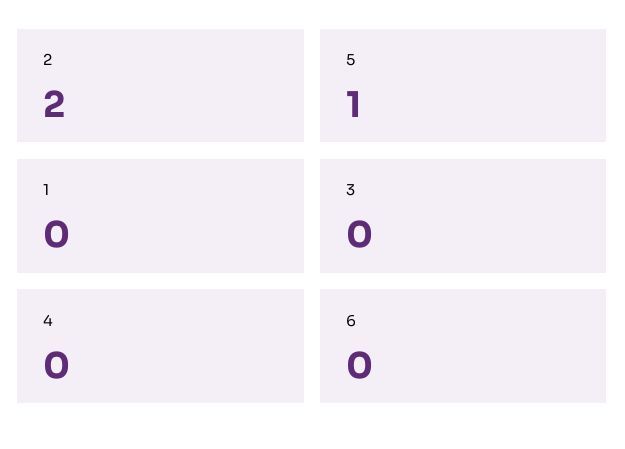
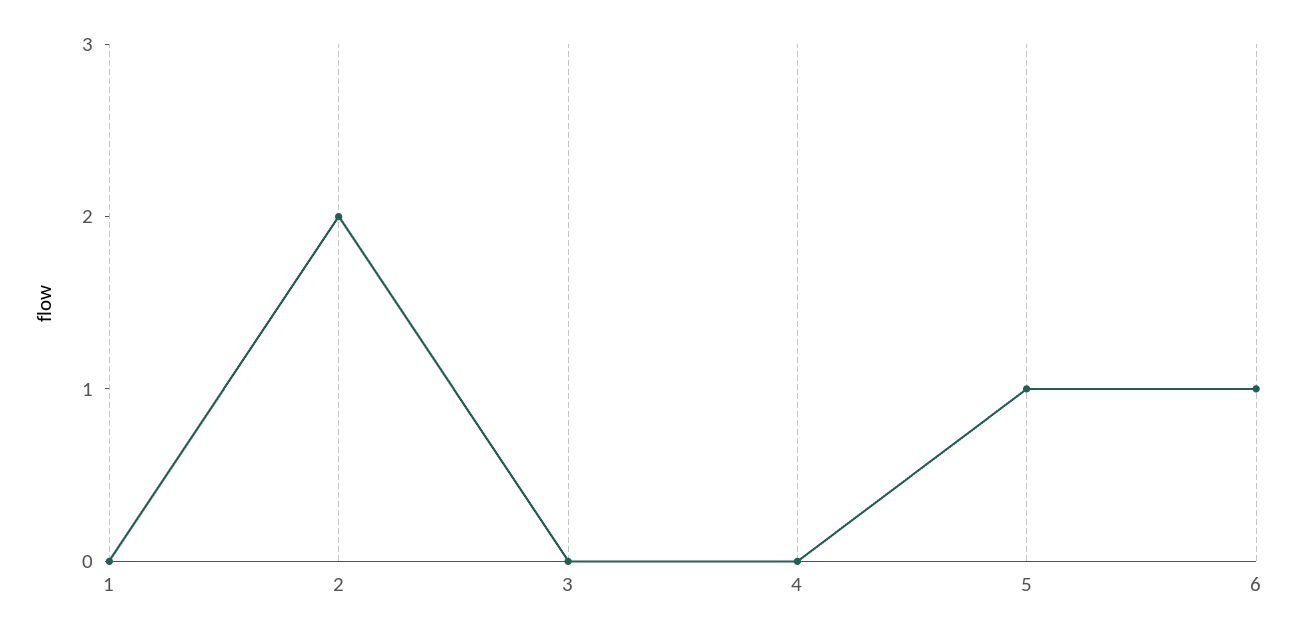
  {
    "2": 2,
    "5": 1,
    "1": 0,
    "3": 0,
    "4": 0,
-   "6": 0
+   "6": 1
  }

